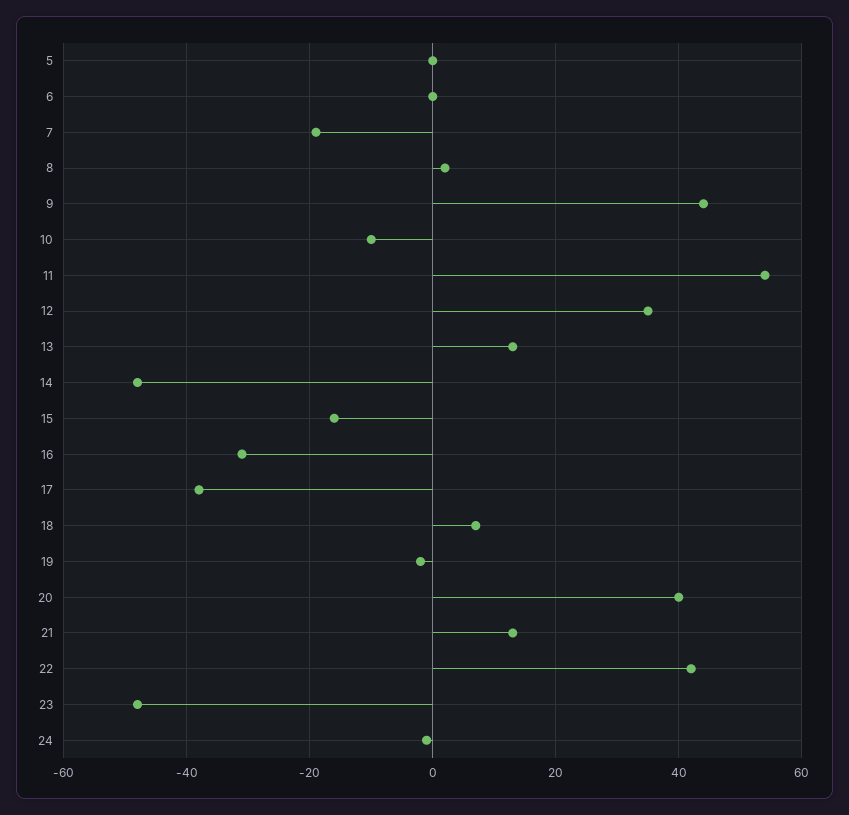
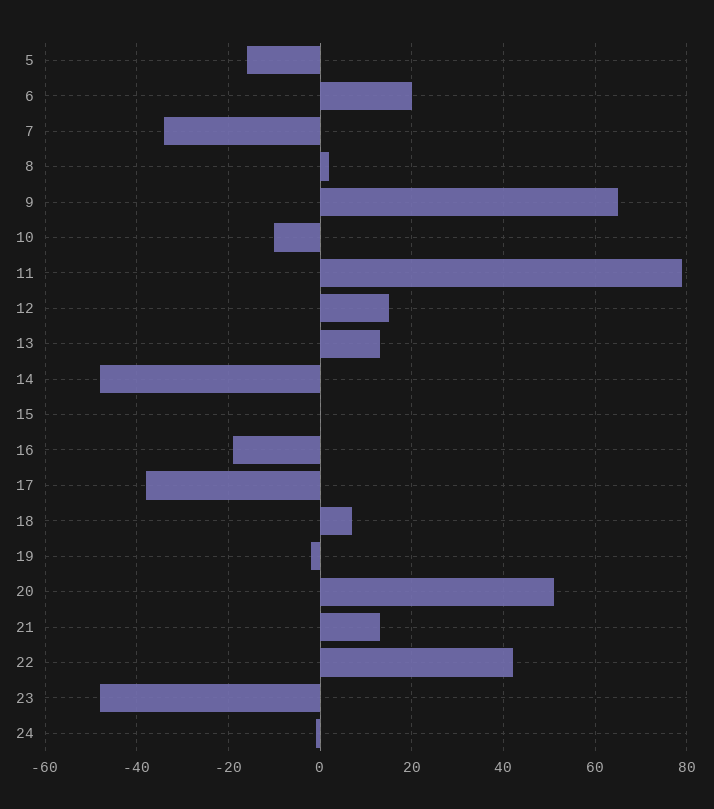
  {
-   "5": 0,
+   "5": -15,
-   "6": 0,
+   "6": 20,
-   "7": -20,
+   "7": -35,
    "8": 0,
-   "9": 45,
+   "9": 65,
    "10": -10,
-   "11": 55,
+   "11": 80,
-   "12": 35,
+   "12": 15,
    "13": 15,
    "14": -50,
-   "15": -15,
+   "15": 0,
-   "16": -30,
+   "16": -20,
    "17": -40,
    "18": 5,
    "19": 0,
-   "20": 40,
+   "20": 50,
    "21": 15,
    "22": 40,
    "23": -50,
    "24": 0
  }

